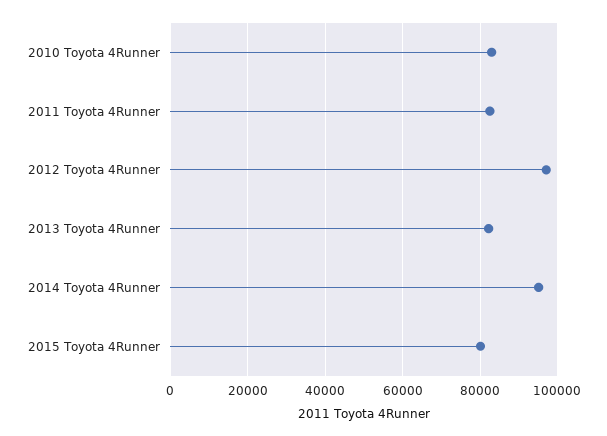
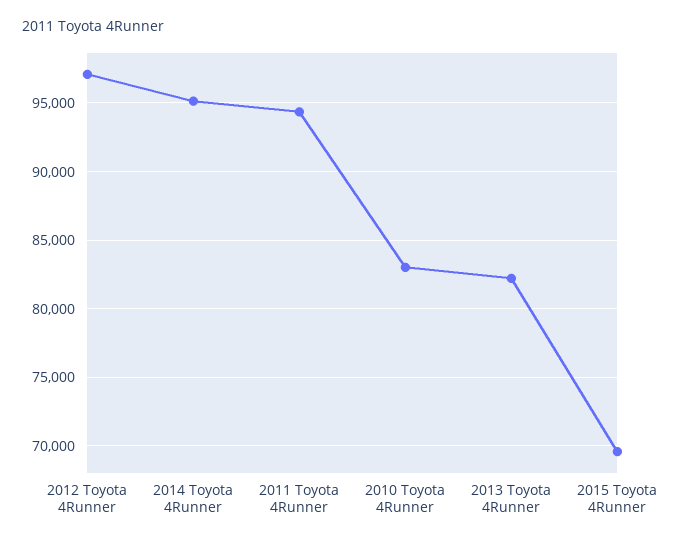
  {
    "2010 Toyota 4Runner": 83000,
-   "2011 Toyota 4Runner": 82000,
+   "2011 Toyota 4Runner": 94500,
    "2012 Toyota 4Runner": 97000,
    "2013 Toyota 4Runner": 82000,
    "2014 Toyota 4Runner": 95000,
-   "2015 Toyota 4Runner": 80000
+   "2015 Toyota 4Runner": 69500
  }

